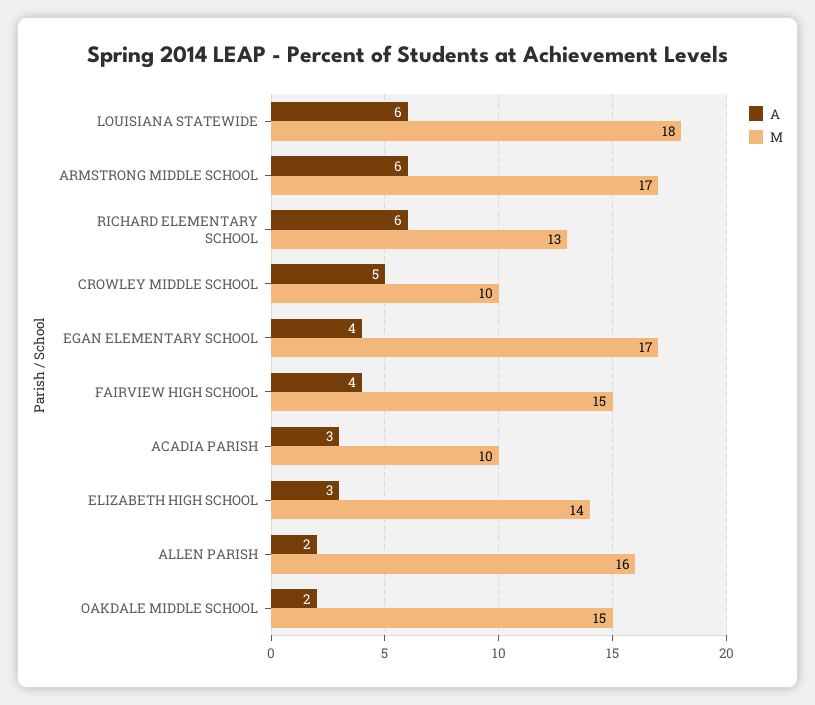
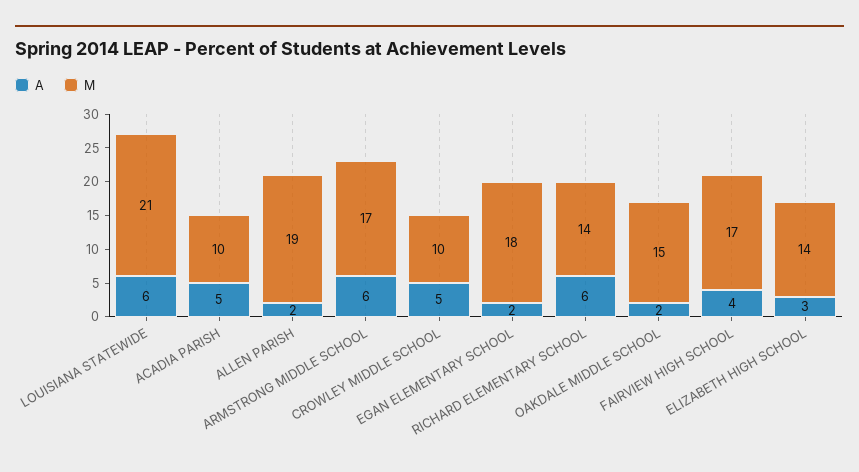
  {
    "A": {
      "LOUISIANA STATEWIDE": 6,
      "ARMSTRONG MIDDLE SCHOOL": 6,
      "RICHARD ELEMENTARY SCHOOL": 6,
      "CROWLEY MIDDLE SCHOOL": 5,
-     "EGAN ELEMENTARY SCHOOL": 4,
+     "EGAN ELEMENTARY SCHOOL": 2,
      "FAIRVIEW HIGH SCHOOL": 4,
-     "ACADIA PARISH": 3,
+     "ACADIA PARISH": 5,
      "ELIZABETH HIGH SCHOOL": 3,
      "ALLEN PARISH": 2,
      "OAKDALE MIDDLE SCHOOL": 2
    },
    "M": {
-     "LOUISIANA STATEWIDE": 18,
+     "LOUISIANA STATEWIDE": 21,
      "ARMSTRONG MIDDLE SCHOOL": 17,
-     "RICHARD ELEMENTARY SCHOOL": 13,
+     "RICHARD ELEMENTARY SCHOOL": 14,
      "CROWLEY MIDDLE SCHOOL": 10,
-     "EGAN ELEMENTARY SCHOOL": 17,
+     "EGAN ELEMENTARY SCHOOL": 18,
-     "FAIRVIEW HIGH SCHOOL": 15,
+     "FAIRVIEW HIGH SCHOOL": 17,
      "ACADIA PARISH": 10,
      "ELIZABETH HIGH SCHOOL": 14,
-     "ALLEN PARISH": 16,
+     "ALLEN PARISH": 19,
      "OAKDALE MIDDLE SCHOOL": 15
    }
  }

